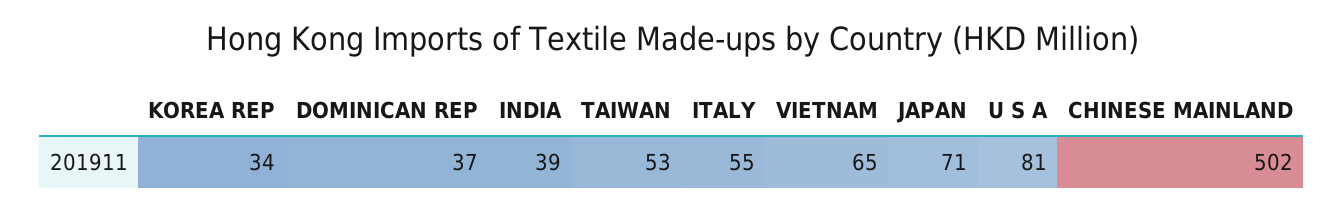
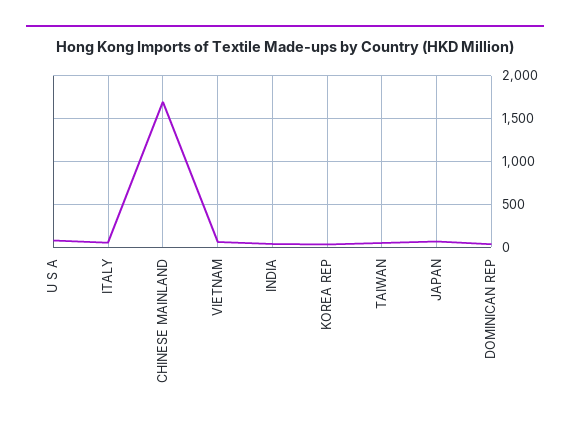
  {
    "KOREA REP": 34,
    "DOMINICAN REP": 37,
    "INDIA": 39,
    "TAIWAN": 53,
    "ITALY": 55,
    "VIETNAM": 65,
    "JAPAN": 71,
    "U S A": 81,
-   "CHINESE MAINLAND": 502
+   "CHINESE MAINLAND": 1700
  }

